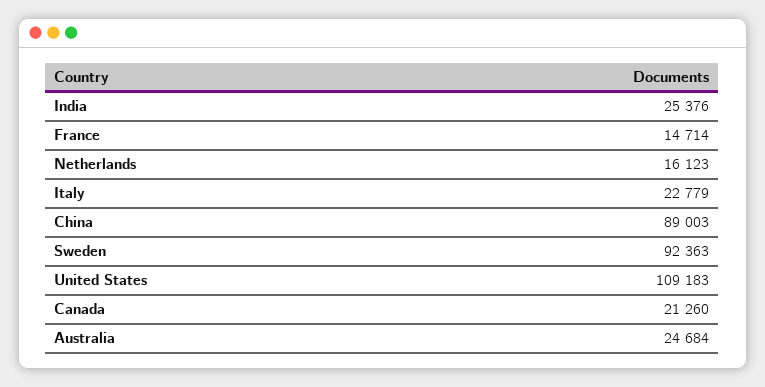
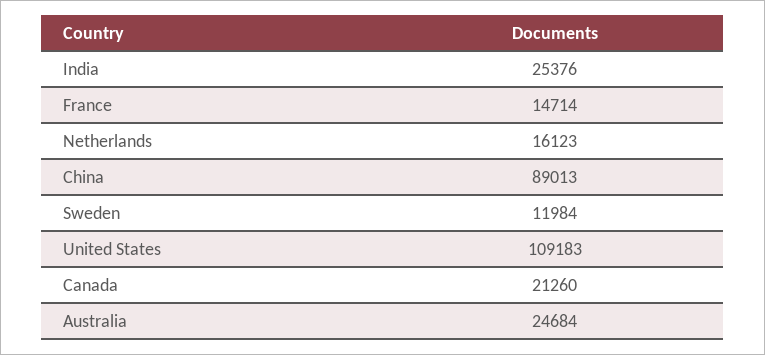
  {
    "India": 25376,
    "France": 14714,
    "Netherlands": 16123,
-   "Italy": 22779,
-   "China": 89003,
+   "China": 89013,
-   "Sweden": 92363,
+   "Sweden": 11984,
    "United States": 109183,
    "Canada": 21260,
    "Australia": 24684
  }

